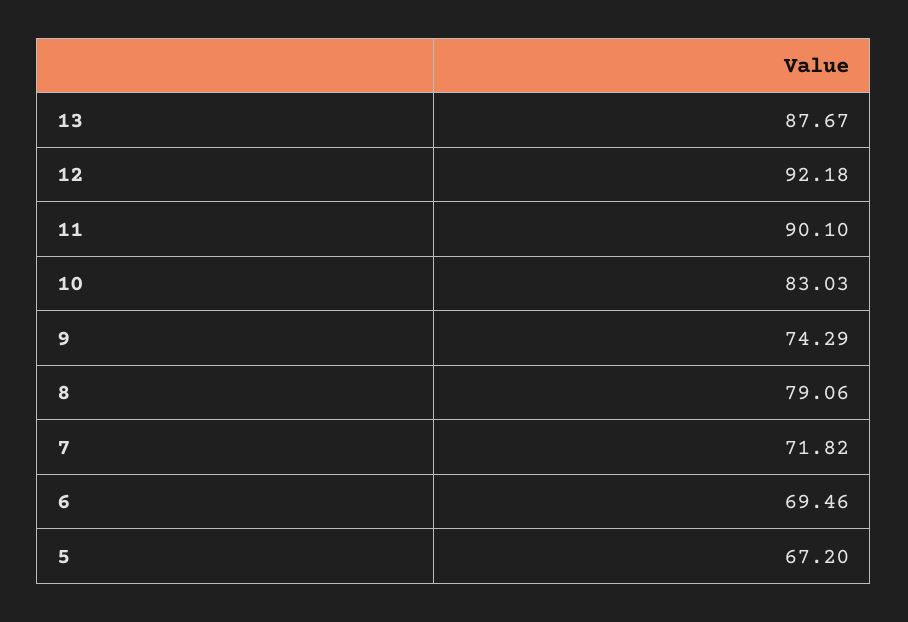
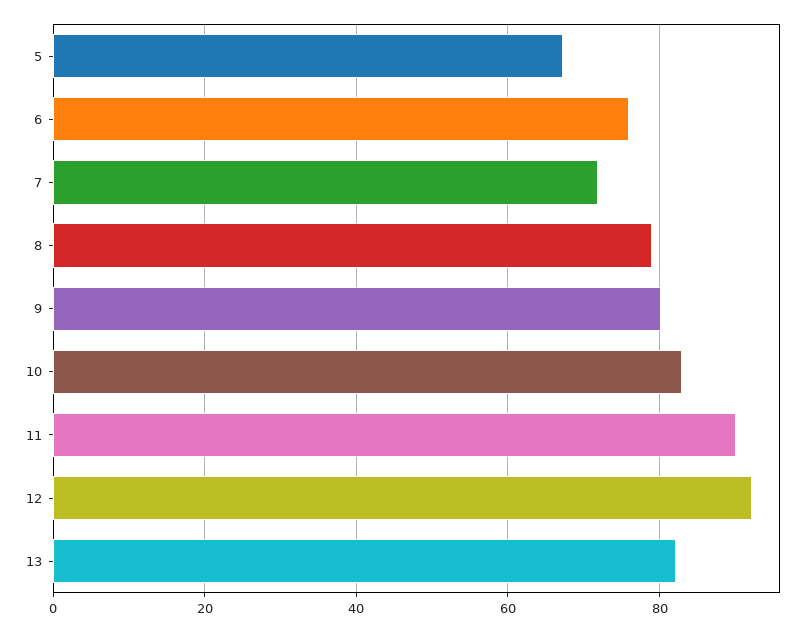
  {
-   "13": 87.67,
+   "13": 82,
    "12": 92.18,
    "11": 90.1,
    "10": 83.03,
-   "9": 74.29,
+   "9": 80,
    "8": 79.06,
    "7": 71.82,
-   "6": 69.46,
+   "6": 76,
    "5": 67.2
  }

